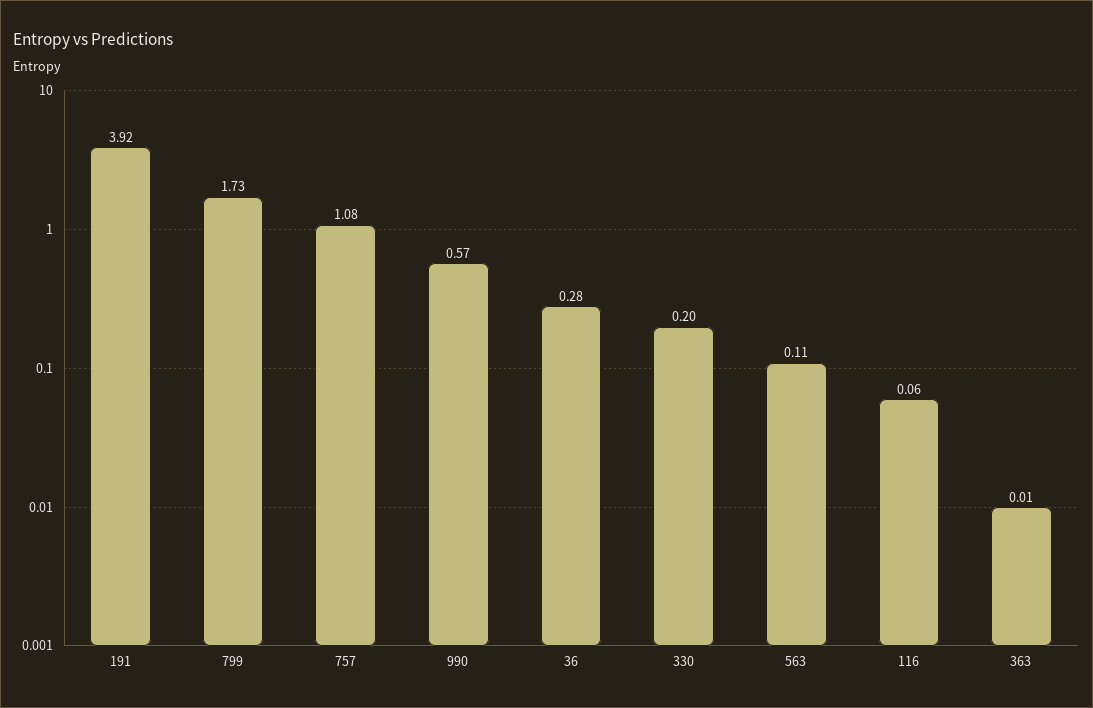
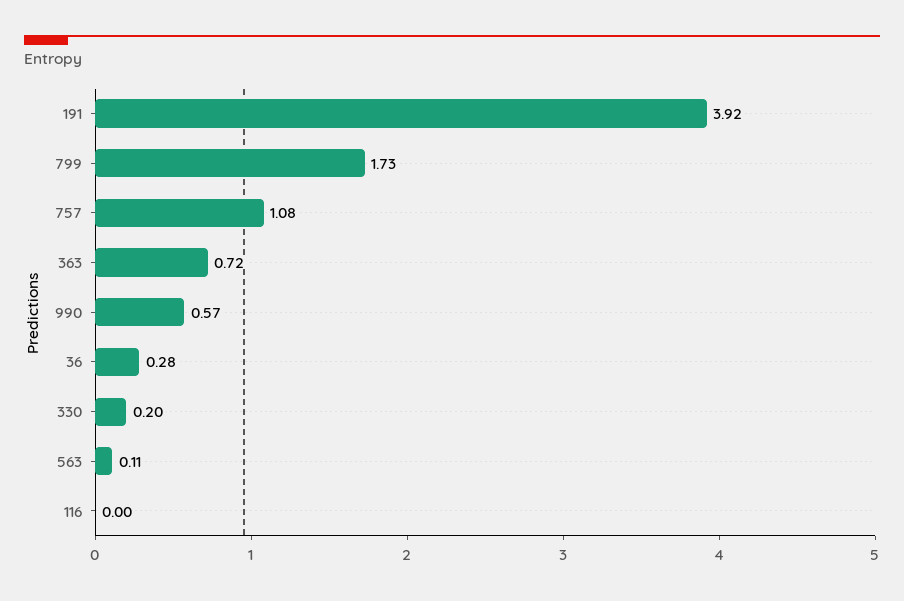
  {
    "191": 3.92,
    "799": 1.73,
    "757": 1.08,
    "990": 0.57,
    "36": 0.28,
    "330": 0.2,
    "563": 0.11,
-   "116": 0.06,
+   "116": 0,
-   "363": 0.01
+   "363": 0.72
  }

